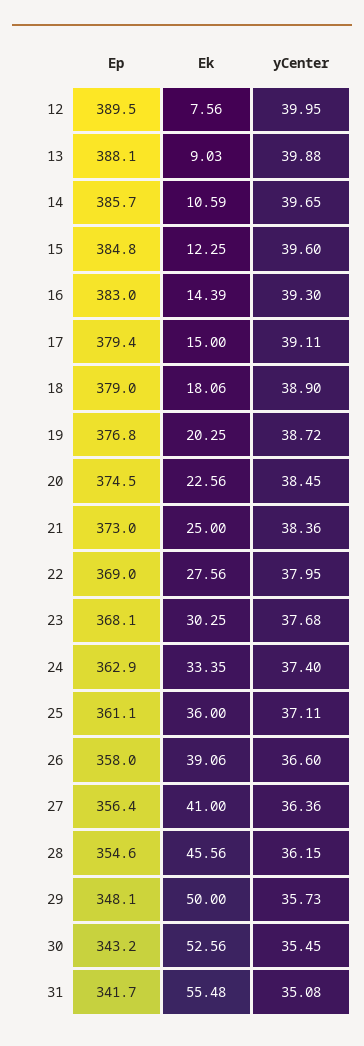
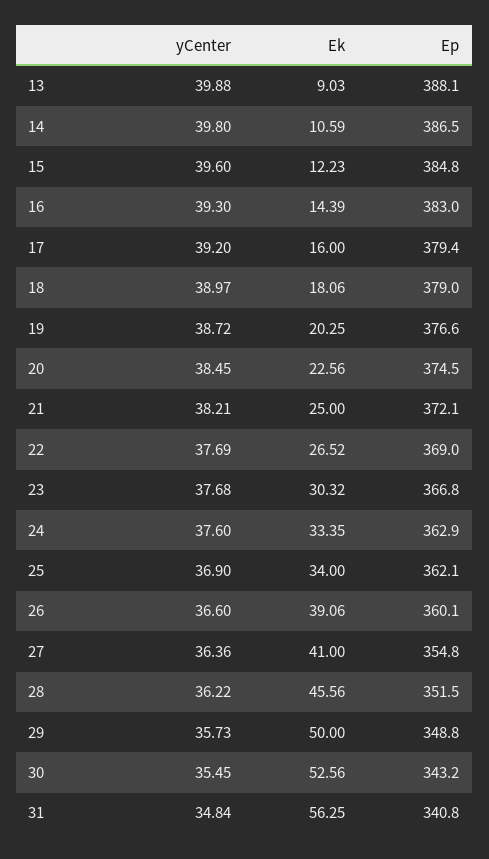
  {
    "Ep": {
-     "12": 389.5,
      "13": 388.1,
-     "14": 385.7,
+     "14": 386.5,
      "15": 384.8,
      "16": 383,
      "17": 379.4,
      "18": 379,
-     "19": 376.8,
+     "19": 376.6,
      "20": 374.5,
-     "21": 373,
+     "21": 372.1,
      "22": 369,
-     "23": 368.1,
+     "23": 366.8,
      "24": 362.9,
-     "25": 361.1,
+     "25": 362.1,
-     "26": 358,
+     "26": 360.1,
-     "27": 356.4,
+     "27": 354.8,
-     "28": 354.6,
+     "28": 351.5,
-     "29": 348.1,
+     "29": 348.8,
      "30": 343.2,
-     "31": 341.7
+     "31": 340.8
    },
    "Ek": {
-     "12": 7.56,
      "13": 9.03,
      "14": 10.59,
-     "15": 12.25,
+     "15": 12.23,
      "16": 14.39,
-     "17": 15,
+     "17": 16,
      "18": 18.06,
      "19": 20.25,
      "20": 22.56,
      "21": 25,
-     "22": 27.56,
+     "22": 26.52,
-     "23": 30.25,
+     "23": 30.32,
      "24": 33.35,
-     "25": 36,
+     "25": 34,
      "26": 39.06,
      "27": 41,
      "28": 45.56,
      "29": 50,
      "30": 52.56,
-     "31": 55.48
+     "31": 56.25
    },
    "yCenter": {
-     "12": 39.95,
      "13": 39.88,
-     "14": 39.65,
+     "14": 39.8,
      "15": 39.6,
      "16": 39.3,
-     "17": 39.11,
+     "17": 39.2,
-     "18": 38.9,
+     "18": 38.97,
      "19": 38.72,
      "20": 38.45,
-     "21": 38.36,
+     "21": 38.21,
-     "22": 37.95,
+     "22": 37.69,
      "23": 37.68,
-     "24": 37.4,
+     "24": 37.6,
-     "25": 37.11,
+     "25": 36.9,
      "26": 36.6,
      "27": 36.36,
-     "28": 36.15,
+     "28": 36.22,
      "29": 35.73,
      "30": 35.45,
-     "31": 35.08
+     "31": 34.84
    }
  }

